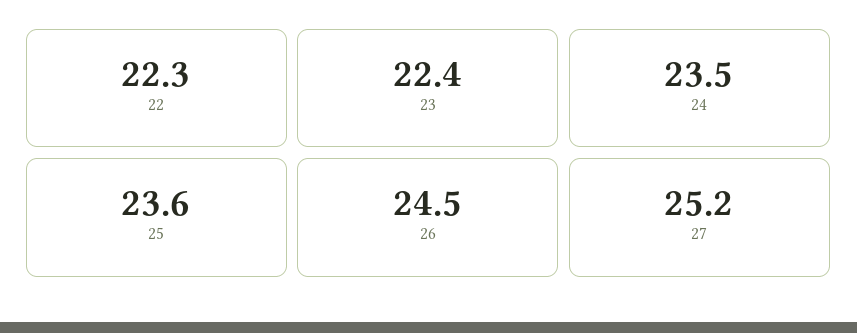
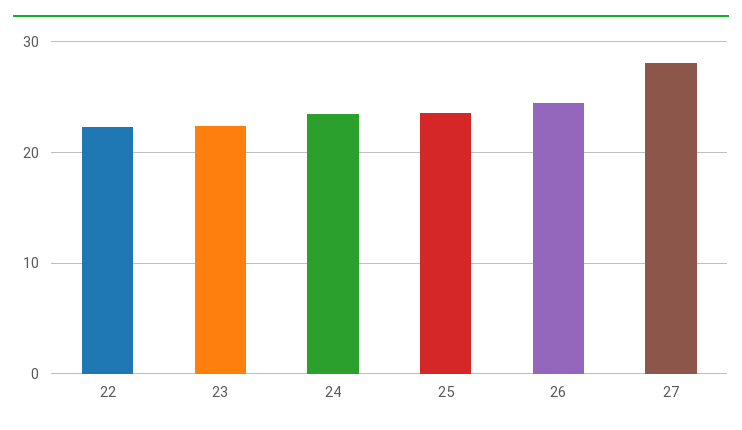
  {
    "22": 22.3,
    "23": 22.4,
    "24": 23.5,
    "25": 23.6,
    "26": 24.5,
-   "27": 25.2
+   "27": 28
  }

